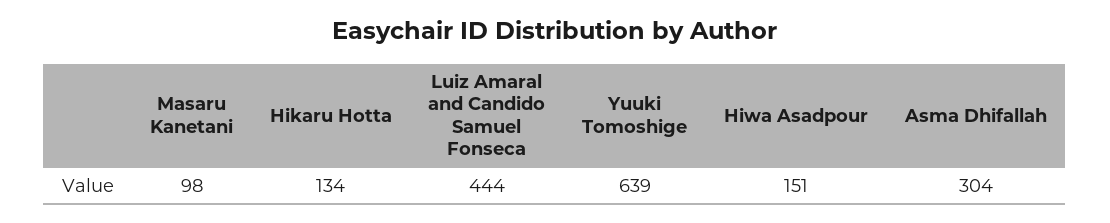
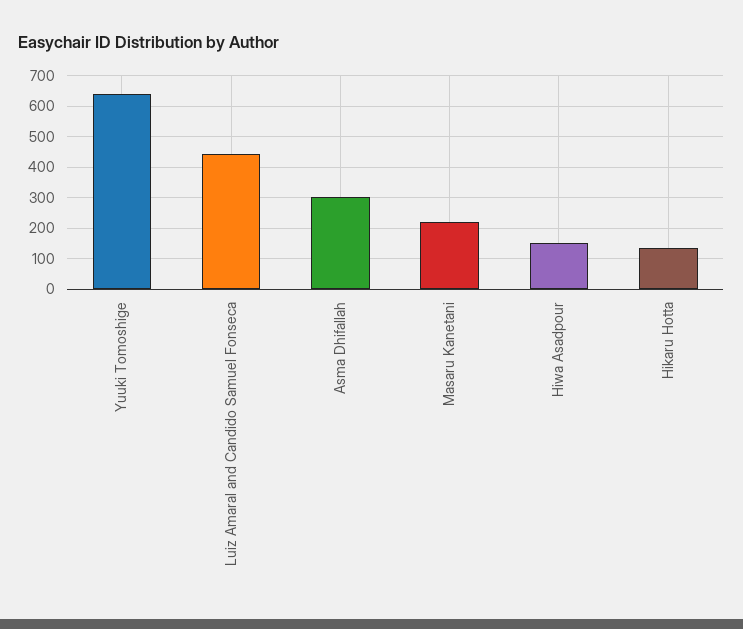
  {
-   "Masaru Kanetani": 98,
+   "Masaru Kanetani": 220,
    "Hikaru Hotta": 134,
    "Luiz Amaral and Candido Samuel Fonseca": 444,
    "Yuuki Tomoshige": 639,
    "Hiwa Asadpour": 151,
    "Asma Dhifallah": 304
  }

